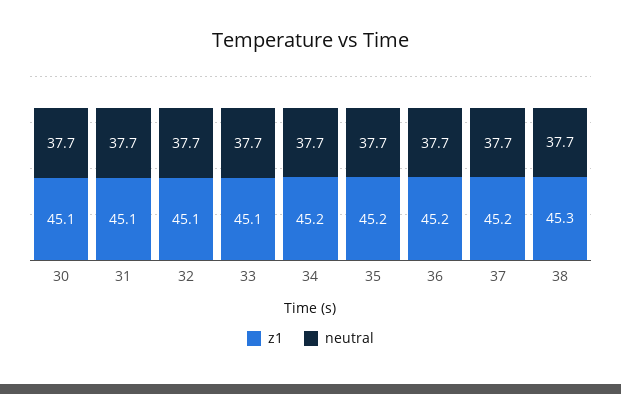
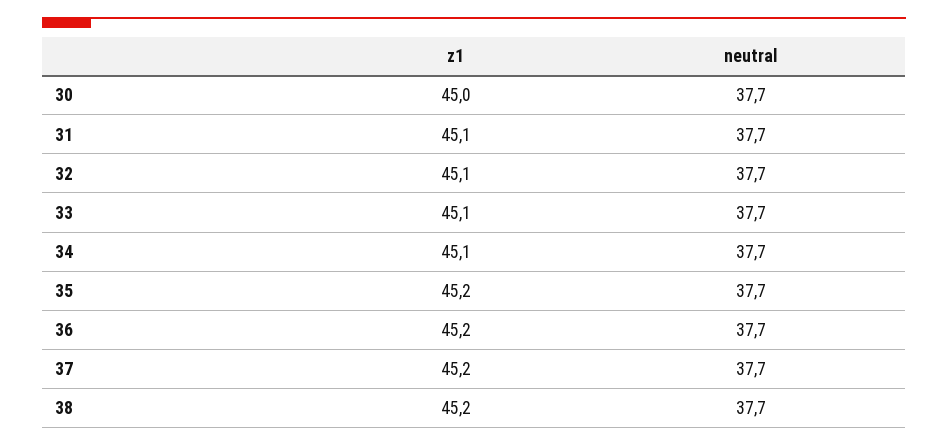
  {
    "z1": {
-     "30": 45.1,
+     "30": 45,
      "31": 45.1,
      "32": 45.1,
      "33": 45.1,
-     "34": 45.2,
+     "34": 45.1,
      "35": 45.2,
      "36": 45.2,
      "37": 45.2,
-     "38": 45.3
+     "38": 45.2
    },
    "neutral": {
      "30": 37.7,
      "31": 37.7,
      "32": 37.7,
      "33": 37.7,
      "34": 37.7,
      "35": 37.7,
      "36": 37.7,
      "37": 37.7,
      "38": 37.7
    }
  }

